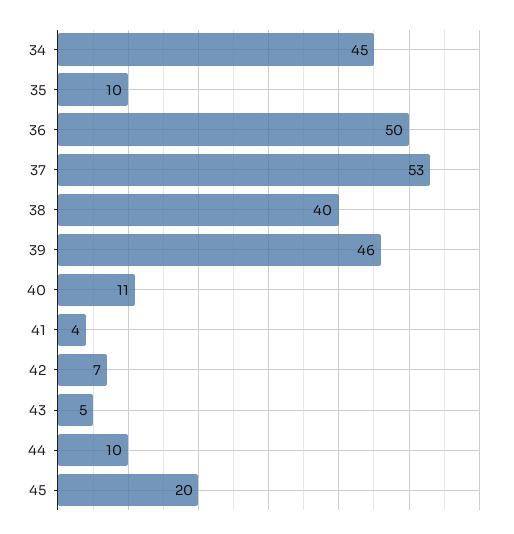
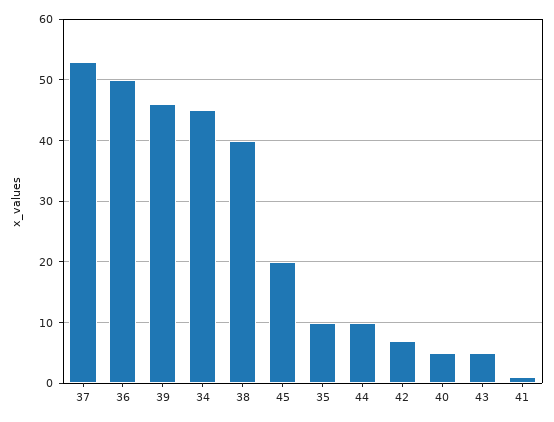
  {
    "34": 45,
    "35": 10,
    "36": 50,
    "37": 53,
    "38": 40,
    "39": 46,
-   "40": 11,
+   "40": 5,
-   "41": 4,
+   "41": 1,
    "42": 7,
    "43": 5,
    "44": 10,
    "45": 20
  }

